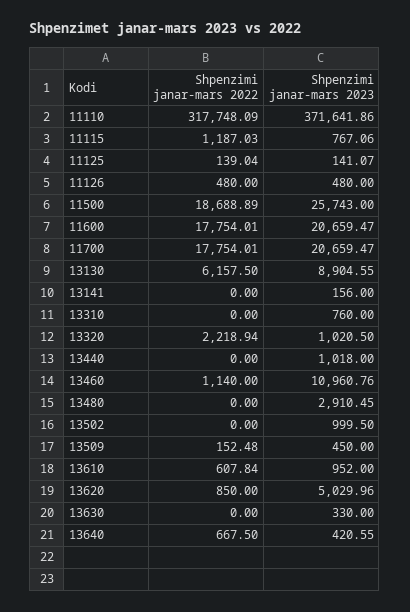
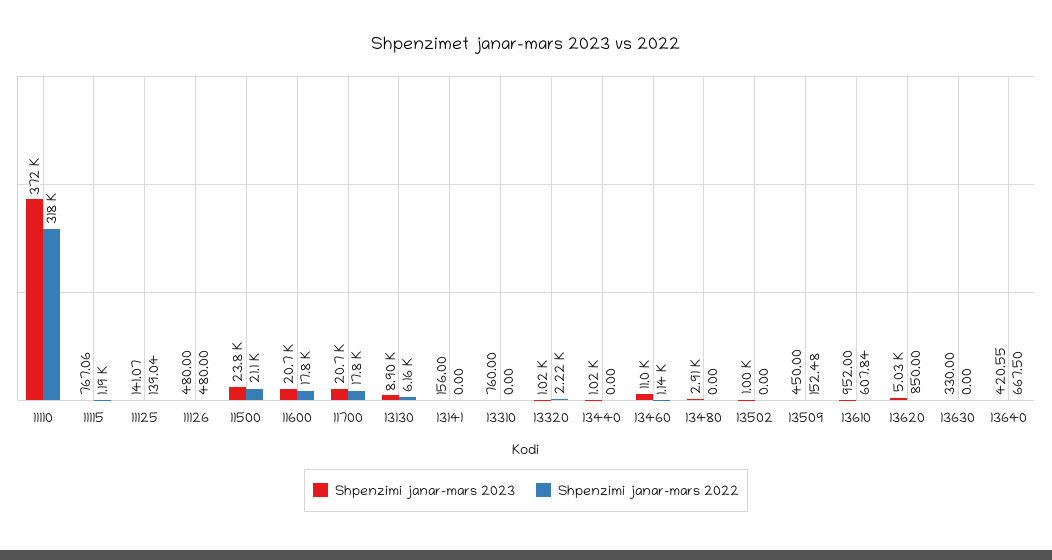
  {
    "Shpenzimi janar-mars 2022": {
      "11110": 317748.09,
      "11115": 1187.03,
      "11125": 139.04,
      "11126": 480,
-     "11500": 18688.89,
+     "11500": 21100,
      "11600": 17754.01,
      "11700": 17754.01,
      "13130": 6157.5,
      "13141": 0,
      "13310": 0,
      "13320": 2218.94,
      "13440": 0,
      "13460": 1140,
      "13480": 0,
      "13502": 0,
      "13509": 152.48,
      "13610": 607.84,
      "13620": 850,
      "13630": 0,
      "13640": 667.5
    },
    "Shpenzimi janar-mars 2023": {
      "11110": 371641.86,
      "11115": 767.06,
      "11125": 141.07,
      "11126": 480,
-     "11500": 25743,
+     "11500": 23800,
      "11600": 20659.47,
      "11700": 20659.47,
      "13130": 8904.55,
      "13141": 156,
      "13310": 760,
      "13320": 1020.5,
      "13440": 1018,
      "13460": 10960.76,
      "13480": 2910.45,
      "13502": 999.5,
      "13509": 450,
      "13610": 952,
      "13620": 5029.96,
      "13630": 330,
      "13640": 420.55
    }
  }

